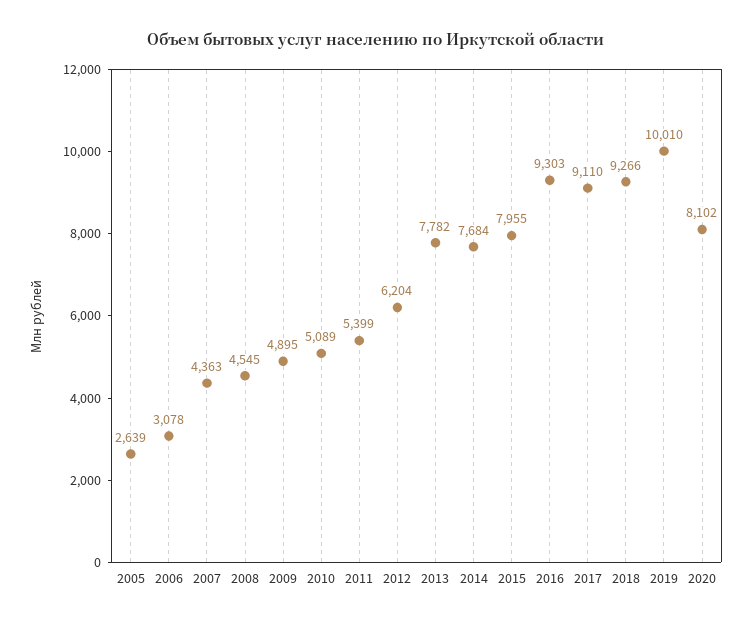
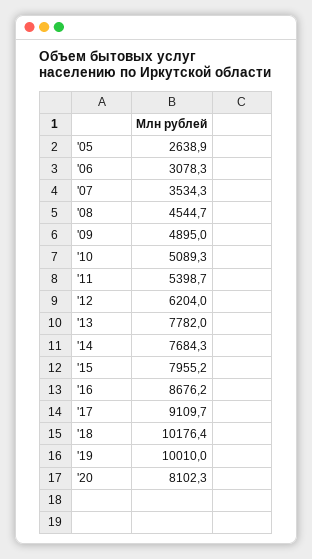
  {
    "2005": 2638.9,
    "2006": 3078.3,
-   "2007": 4363,
+   "2007": 3534.3,
    "2008": 4544.7,
    "2009": 4895,
    "2010": 5089.3,
    "2011": 5398.7,
    "2012": 6204,
    "2013": 7782,
    "2014": 7684.3,
    "2015": 7955.2,
-   "2016": 9303,
+   "2016": 8676.2,
    "2017": 9109.7,
-   "2018": 9266,
+   "2018": 10176.4,
    "2019": 10010,
    "2020": 8102.3
  }

